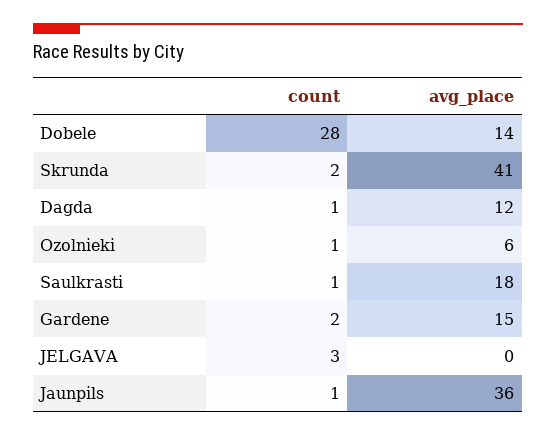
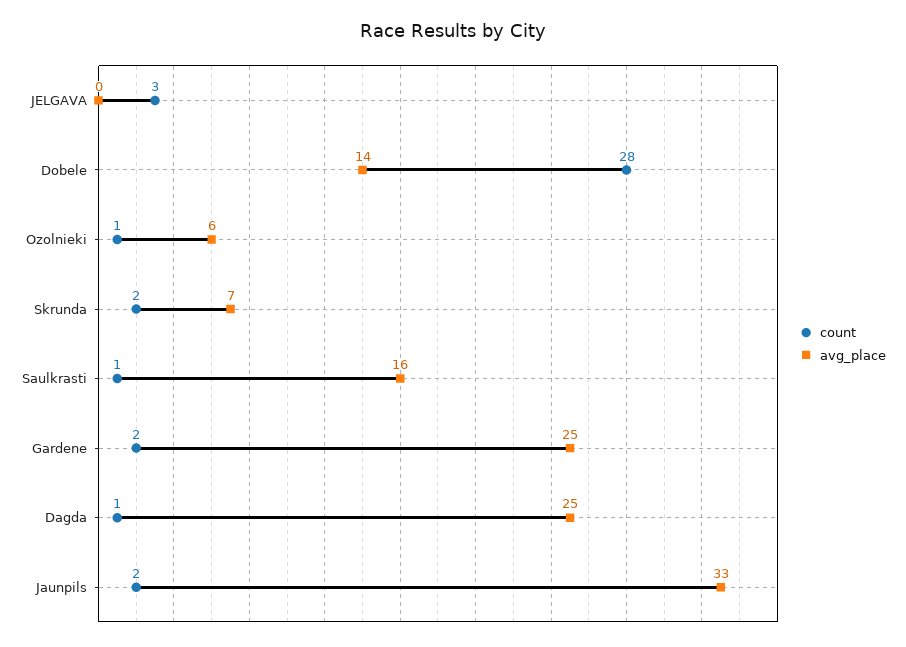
  {
    "count": {
      "Dobele": 28,
      "Skrunda": 2,
      "Dagda": 1,
      "Ozolnieki": 1,
      "Saulkrasti": 1,
      "Gardene": 2,
      "JELGAVA": 3,
-     "Jaunpils": 1
+     "Jaunpils": 2
    },
    "avg_place": {
      "Dobele": 14,
-     "Skrunda": 41,
+     "Skrunda": 7,
-     "Dagda": 12,
+     "Dagda": 25,
      "Ozolnieki": 6,
-     "Saulkrasti": 18,
+     "Saulkrasti": 16,
-     "Gardene": 15,
+     "Gardene": 25,
      "JELGAVA": 0,
-     "Jaunpils": 36
+     "Jaunpils": 33
    }
  }

